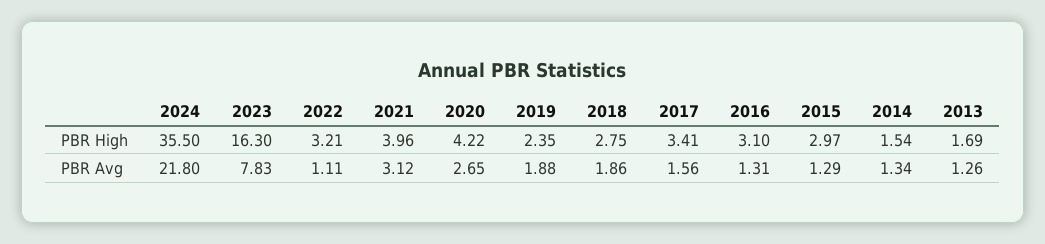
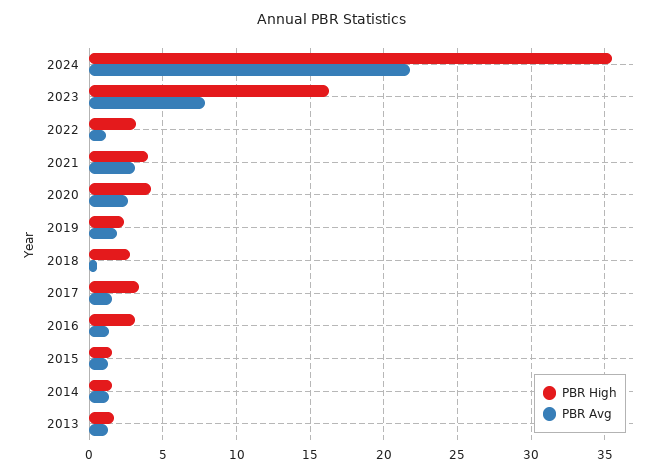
  {
    "PBR High": {
      "2024": 35.5,
      "2023": 16.3,
      "2022": 3.21,
      "2021": 3.96,
      "2020": 4.22,
      "2019": 2.35,
      "2018": 2.75,
      "2017": 3.41,
      "2016": 3.1,
-     "2015": 2.97,
+     "2015": 1.5,
      "2014": 1.54,
      "2013": 1.69
    },
    "PBR Avg": {
      "2024": 21.8,
      "2023": 7.83,
      "2022": 1.11,
      "2021": 3.12,
      "2020": 2.65,
      "2019": 1.88,
-     "2018": 1.86,
+     "2018": 0.5,
      "2017": 1.56,
      "2016": 1.31,
      "2015": 1.29,
      "2014": 1.34,
      "2013": 1.26
    }
  }

